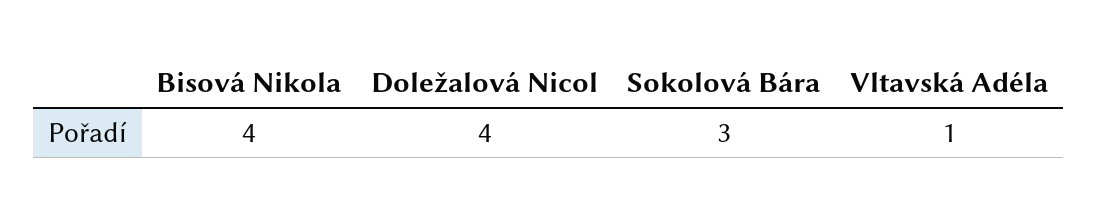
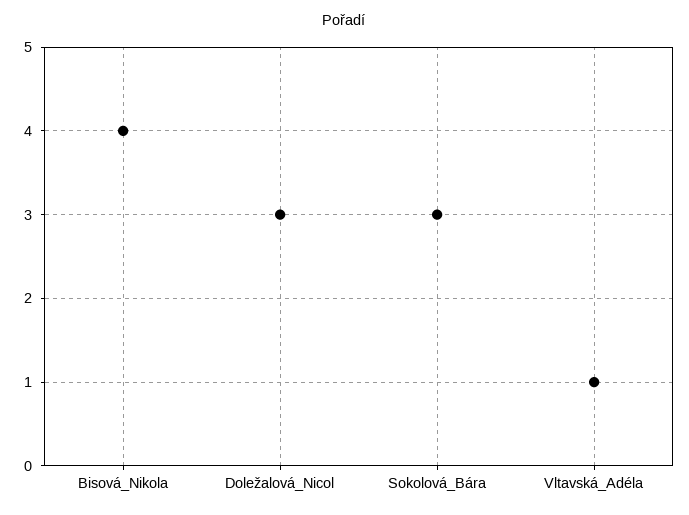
  {
    "Bisová Nikola": 4,
-   "Doležalová Nicol": 4,
+   "Doležalová Nicol": 3,
    "Sokolová Bára": 3,
    "Vltavská Adéla": 1
  }

